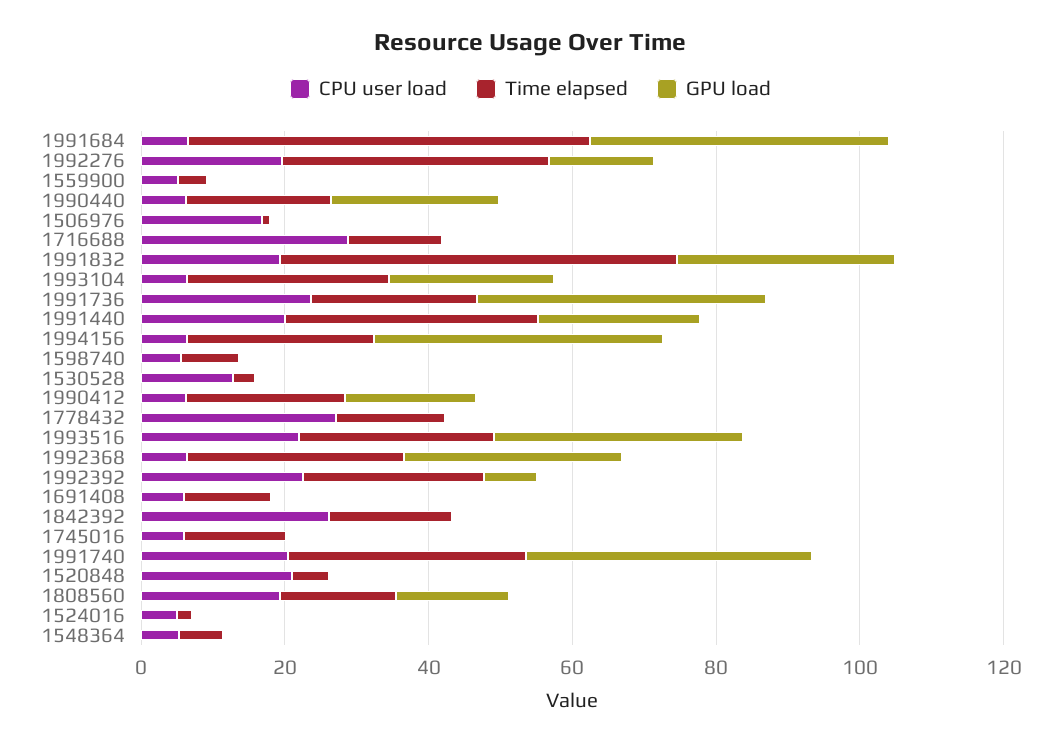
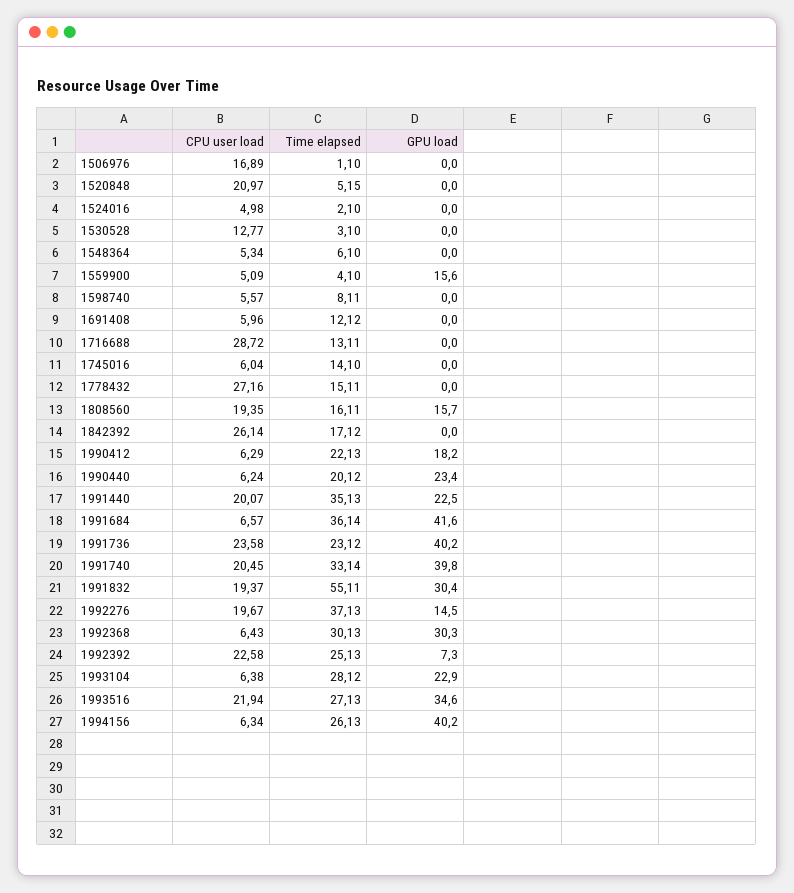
  {
    "CPU user load": {
      "1991684": 6.57,
      "1992276": 19.67,
      "1559900": 5.09,
      "1990440": 6.24,
      "1506976": 16.89,
      "1716688": 28.72,
      "1991832": 19.37,
      "1993104": 6.38,
      "1991736": 23.58,
      "1991440": 20.07,
      "1994156": 6.34,
      "1598740": 5.57,
      "1530528": 12.77,
      "1990412": 6.29,
      "1778432": 27.16,
      "1993516": 21.94,
      "1992368": 6.43,
      "1992392": 22.58,
      "1691408": 5.96,
      "1842392": 26.14,
      "1745016": 6.04,
      "1991740": 20.45,
      "1520848": 20.97,
      "1808560": 19.35,
      "1524016": 4.98,
      "1548364": 5.34
    },
    "Time elapsed": {
-     "1991684": 55,
+     "1991684": 36.14,
      "1992276": 37.13,
      "1559900": 4.1,
      "1990440": 20.12,
      "1506976": 1.1,
      "1716688": 13.11,
      "1991832": 55.11,
      "1993104": 28.12,
      "1991736": 23.12,
      "1991440": 35.13,
      "1994156": 26.13,
      "1598740": 8.11,
      "1530528": 3.1,
      "1990412": 22.13,
      "1778432": 15.11,
      "1993516": 27.13,
      "1992368": 30.13,
      "1992392": 25.13,
      "1691408": 12.12,
      "1842392": 17.12,
      "1745016": 14.1,
      "1991740": 33.14,
      "1520848": 5.15,
      "1808560": 16.11,
      "1524016": 2.1,
      "1548364": 6.1
    },
    "GPU load": {
      "1991684": 41.6,
      "1992276": 14.5,
-     "1559900": 0,
+     "1559900": 15.6,
      "1990440": 23.4,
      "1506976": 0,
      "1716688": 0,
      "1991832": 30.4,
      "1993104": 22.9,
      "1991736": 40.2,
      "1991440": 22.5,
      "1994156": 40.2,
      "1598740": 0,
      "1530528": 0,
      "1990412": 18.2,
      "1778432": 0,
      "1993516": 34.6,
      "1992368": 30.3,
      "1992392": 7.3,
      "1691408": 0,
      "1842392": 0,
      "1745016": 0,
      "1991740": 39.8,
      "1520848": 0,
      "1808560": 15.7,
      "1524016": 0,
      "1548364": 0
    }
  }

